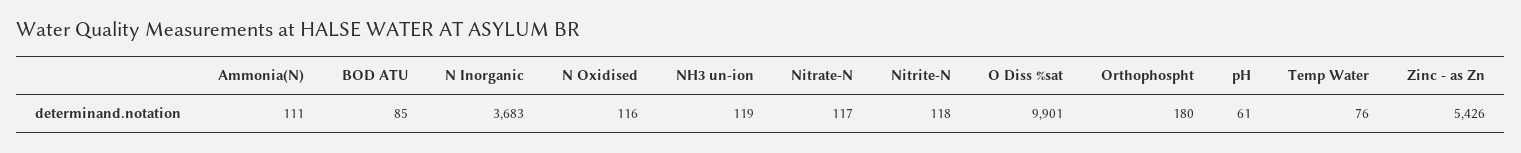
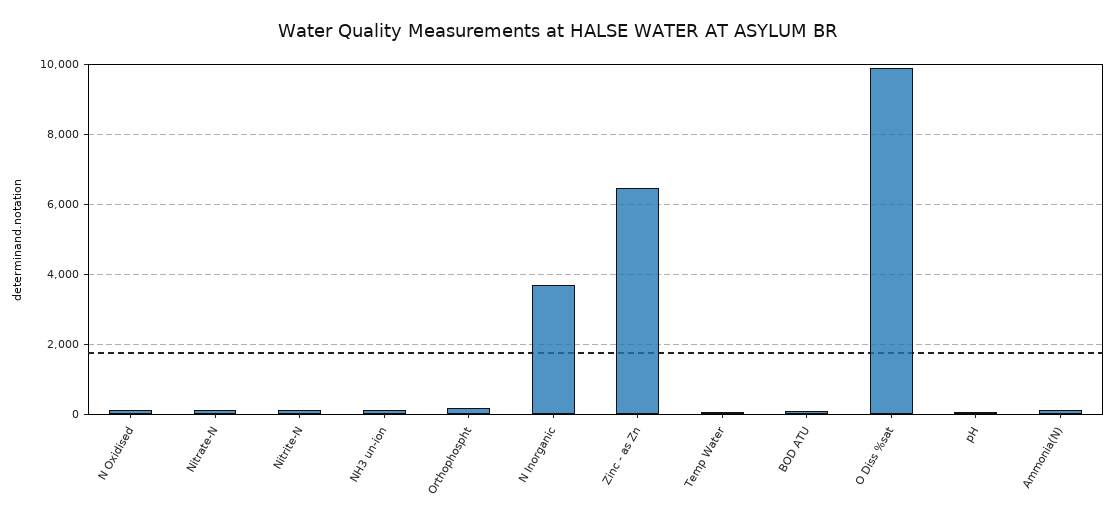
  {
    "Ammonia(N)": 111,
    "BOD ATU": 85,
    "N Inorganic": 3683,
    "N Oxidised": 116,
    "NH3 un-ion": 119,
    "Nitrate-N": 117,
    "Nitrite-N": 118,
    "O Diss %sat": 9901,
    "Orthophospht": 180,
    "pH": 61,
    "Temp Water": 76,
-   "Zinc - as Zn": 5426
+   "Zinc - as Zn": 6400
  }

